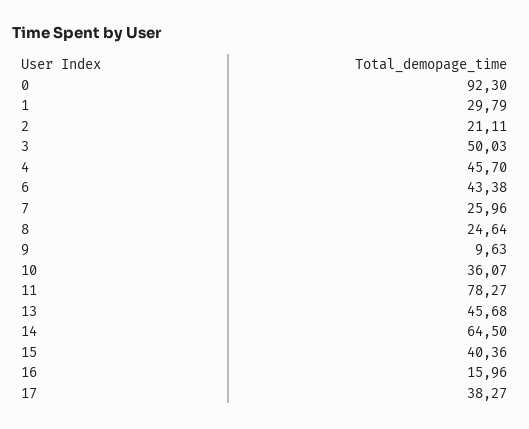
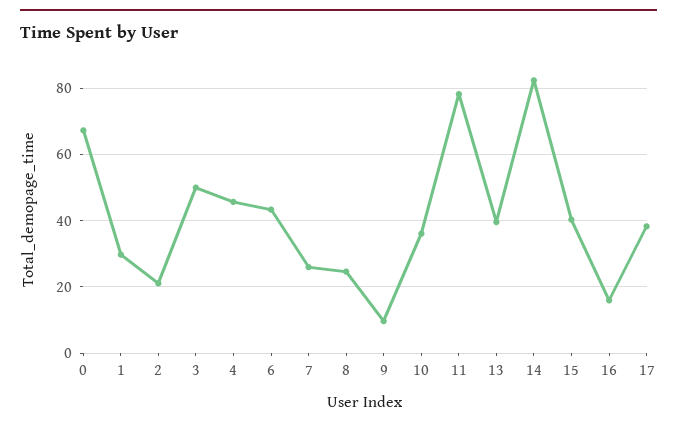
  {
-   "0": 92.3,
+   "0": 68,
    "1": 29.79,
    "2": 21.11,
    "3": 50.03,
    "4": 45.7,
    "6": 43.38,
    "7": 25.96,
    "8": 24.64,
    "9": 9.63,
    "10": 36.07,
    "11": 78.27,
-   "13": 45.68,
+   "13": 40,
-   "14": 64.5,
+   "14": 82,
    "15": 40.36,
    "16": 15.96,
    "17": 38.27
  }

